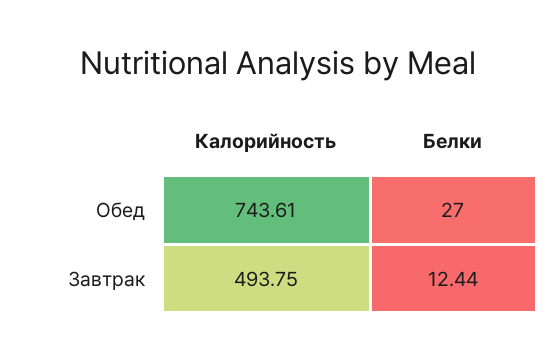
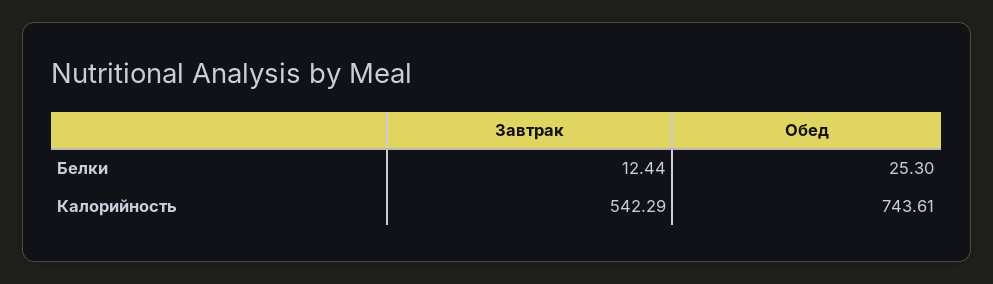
  {
    "Калорийность": {
      "Обед": 743.61,
-     "Завтрак": 493.75
+     "Завтрак": 542.29
    },
    "Белки": {
-     "Обед": 27,
+     "Обед": 25.3,
      "Завтрак": 12.44
    }
  }

